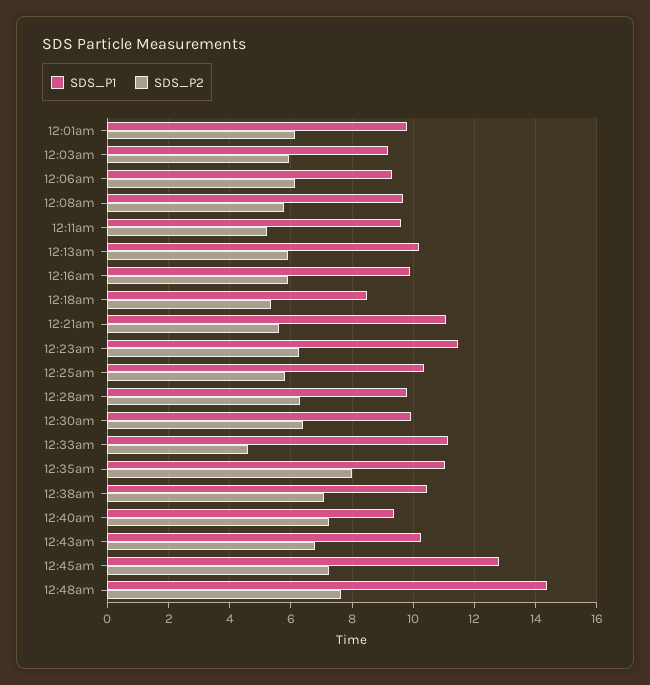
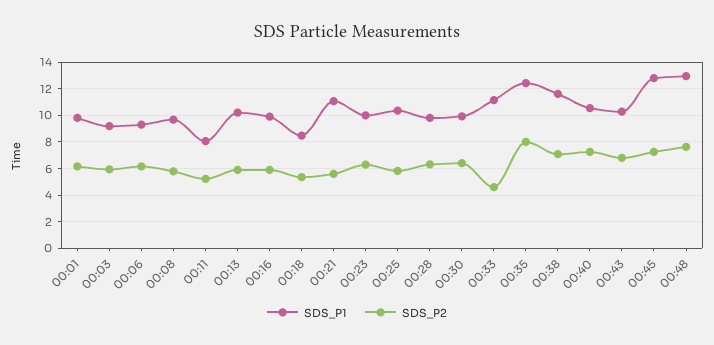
  {
    "SDS_P1": {
      "12:01am": 9.8,
      "12:03am": 9.2,
      "12:06am": 9.4,
      "12:08am": 9.6,
-     "12:11am": 9.6,
+     "12:11am": 8,
      "12:13am": 10.2,
      "12:16am": 10,
      "12:18am": 8.4,
      "12:21am": 11,
-     "12:23am": 11.4,
+     "12:23am": 10,
      "12:25am": 10.4,
      "12:28am": 9.8,
      "12:30am": 10,
      "12:33am": 11.2,
-     "12:35am": 11,
+     "12:35am": 12.5,
-     "12:38am": 10.4,
+     "12:38am": 11.5,
-     "12:40am": 9.4,
+     "12:40am": 10.5,
      "12:43am": 10.2,
      "12:45am": 12.8,
-     "12:48am": 14.4
+     "12:48am": 13
    },
    "SDS_P2": {
      "12:01am": 6.2,
      "12:03am": 6,
      "12:06am": 6.2,
      "12:08am": 5.8,
      "12:11am": 5.2,
      "12:13am": 6,
      "12:16am": 6,
      "12:18am": 5.4,
      "12:21am": 5.6,
      "12:23am": 6.2,
      "12:25am": 5.8,
      "12:28am": 6.4,
      "12:30am": 6.4,
      "12:33am": 4.6,
      "12:35am": 8,
      "12:38am": 7,
      "12:40am": 7.2,
      "12:43am": 6.8,
      "12:45am": 7.2,
      "12:48am": 7.6
    }
  }

